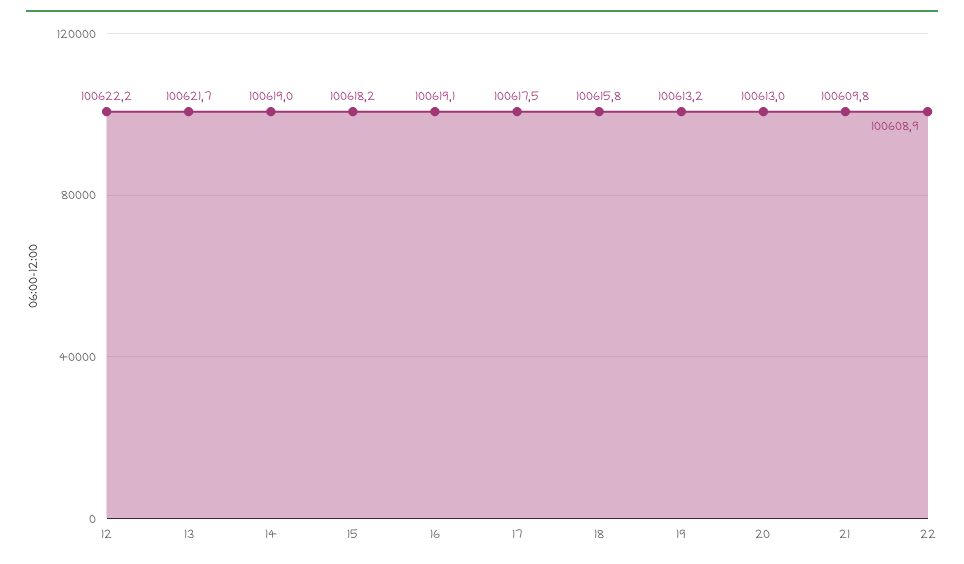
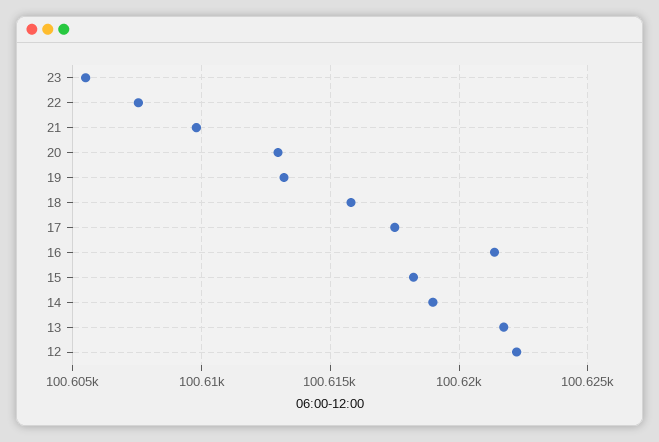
  {
    "12": 100622.2,
    "13": 100621.7,
    "14": 100619,
    "15": 100618.2,
-   "16": 100619.1,
+   "16": 100621.5,
    "17": 100617.5,
    "18": 100615.8,
    "19": 100613.2,
    "20": 100613,
    "21": 100609.8,
-   "22": 100608.9
+   "22": 100607.5,
+   "23": 100605.5
  }

